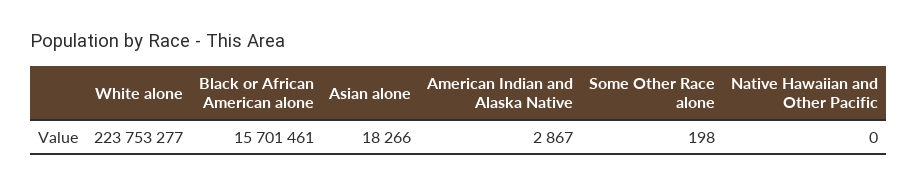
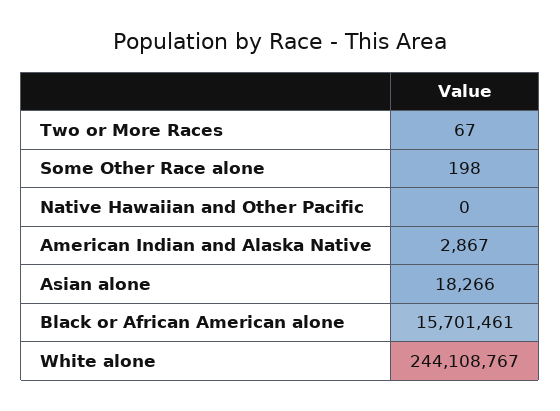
  {
-   "White alone": 223753277,
+   "White alone": 244108767,
    "Black or African American alone": 15701461,
    "Asian alone": 18266,
    "American Indian and Alaska Native": 2867,
    "Some Other Race alone": 198,
-   "Native Hawaiian and Other Pacific": 0
+   "Native Hawaiian and Other Pacific": 0,
+   "Two or More Races": 67
  }

